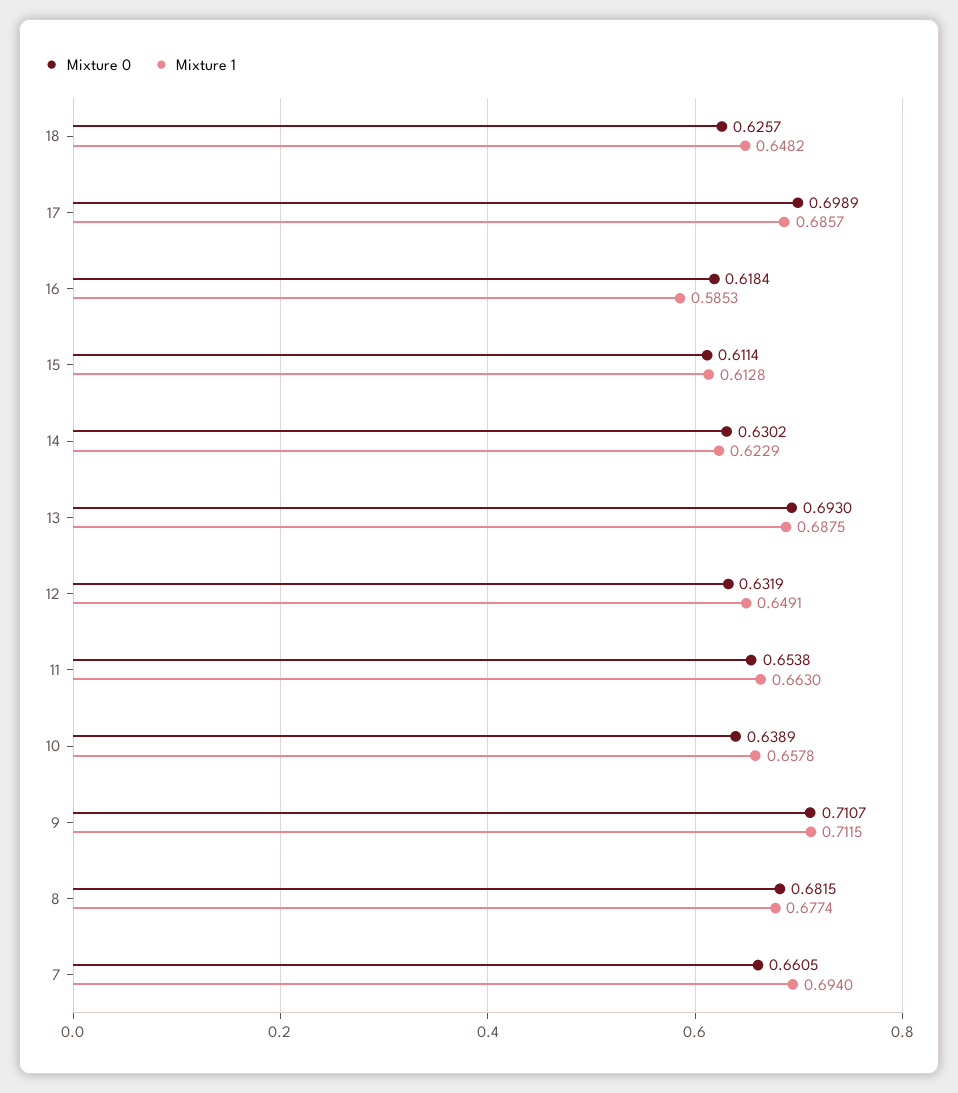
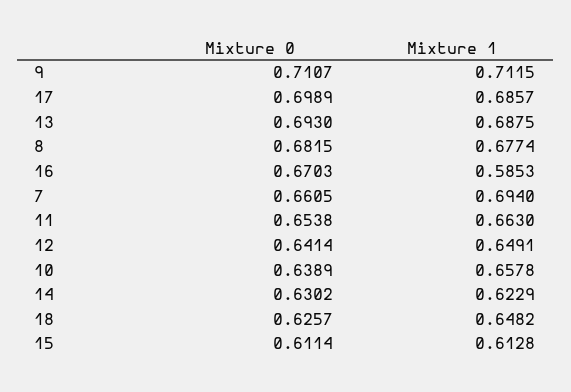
  {
    "Mixture 0": {
      "18": 0.6257,
      "17": 0.6989,
-     "16": 0.6184,
+     "16": 0.6703,
      "15": 0.6114,
      "14": 0.6302,
      "13": 0.693,
-     "12": 0.6319,
+     "12": 0.6414,
      "11": 0.6538,
      "10": 0.6389,
      "9": 0.7107,
      "8": 0.6815,
      "7": 0.6605
    },
    "Mixture 1": {
      "18": 0.6482,
      "17": 0.6857,
      "16": 0.5853,
      "15": 0.6128,
      "14": 0.6229,
      "13": 0.6875,
      "12": 0.6491,
      "11": 0.663,
      "10": 0.6578,
      "9": 0.7115,
      "8": 0.6774,
      "7": 0.694
    }
  }

